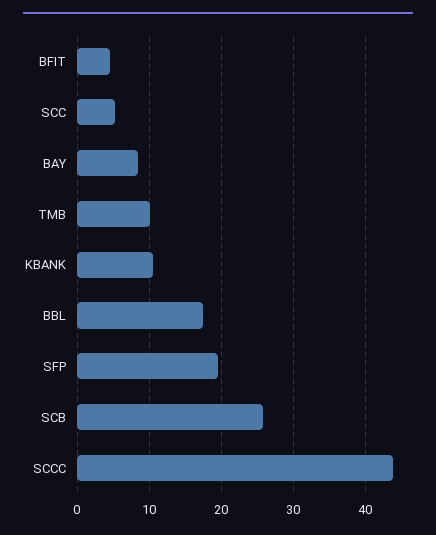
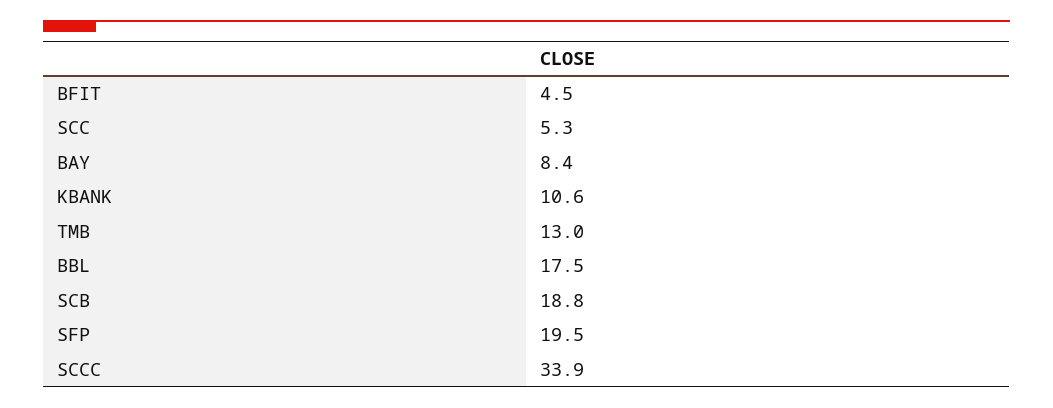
  {
    "BFIT": 4.5,
    "SCC": 5.3,
    "BAY": 8.4,
-   "TMB": 10,
+   "TMB": 13,
    "KBANK": 10.6,
    "BBL": 17.5,
    "SFP": 19.5,
-   "SCB": 26,
+   "SCB": 18.8,
-   "SCCC": 44
+   "SCCC": 33.9
  }

